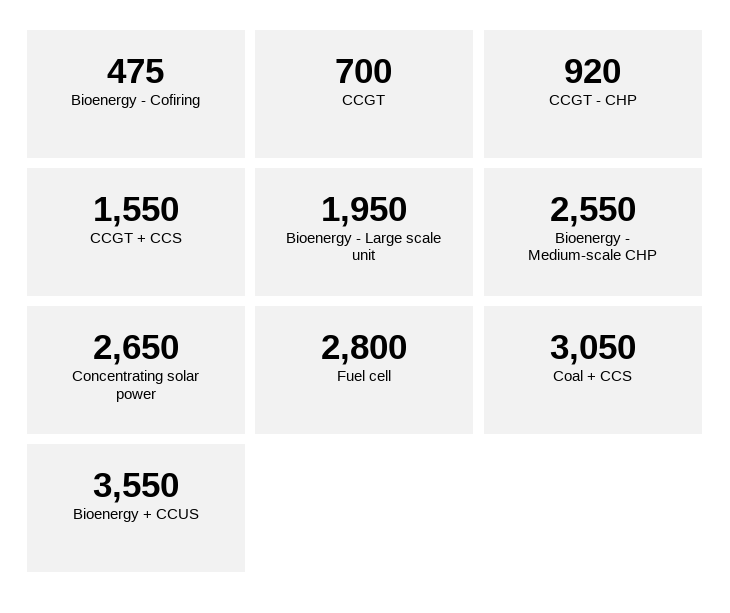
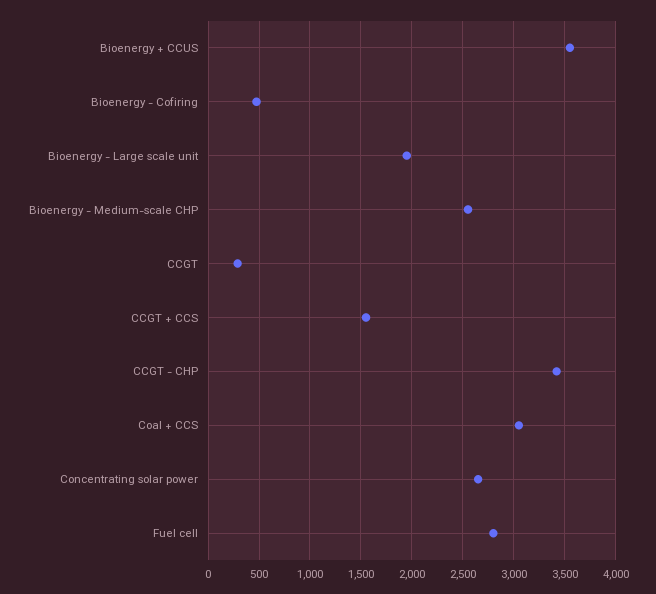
  {
    "Bioenergy - Cofiring": 475,
-   "CCGT": 700,
+   "CCGT": 300,
-   "CCGT - CHP": 920,
+   "CCGT - CHP": 3400,
    "CCGT + CCS": 1550,
    "Bioenergy - Large scale unit": 1950,
    "Bioenergy - Medium-scale CHP": 2550,
    "Concentrating solar power": 2650,
    "Fuel cell": 2800,
    "Coal + CCS": 3050,
    "Bioenergy + CCUS": 3550
  }

